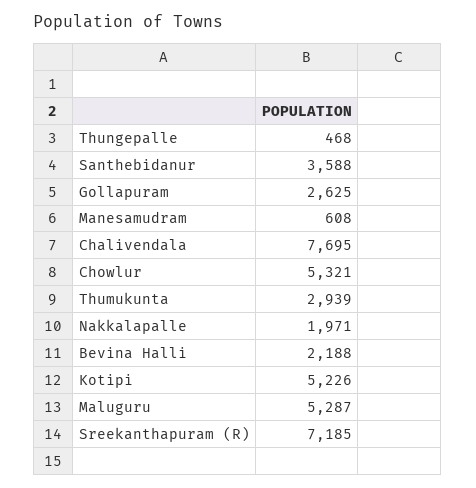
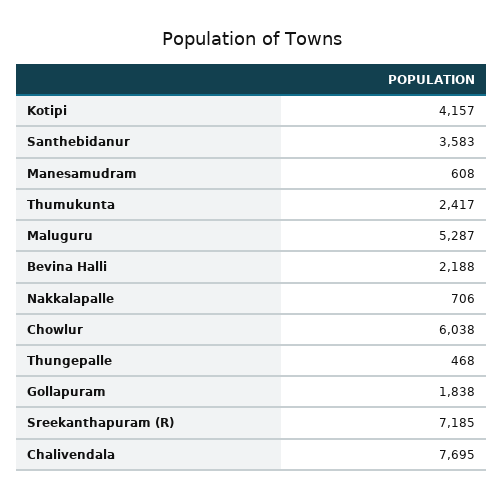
  {
    "Thungepalle": 468,
-   "Santhebidanur": 3588,
+   "Santhebidanur": 3583,
-   "Gollapuram": 2625,
+   "Gollapuram": 1838,
    "Manesamudram": 608,
    "Chalivendala": 7695,
-   "Chowlur": 5321,
+   "Chowlur": 6038,
-   "Thumukunta": 2939,
+   "Thumukunta": 2417,
-   "Nakkalapalle": 1971,
+   "Nakkalapalle": 706,
    "Bevina Halli": 2188,
-   "Kotipi": 5226,
+   "Kotipi": 4157,
    "Maluguru": 5287,
    "Sreekanthapuram (R)": 7185
  }

